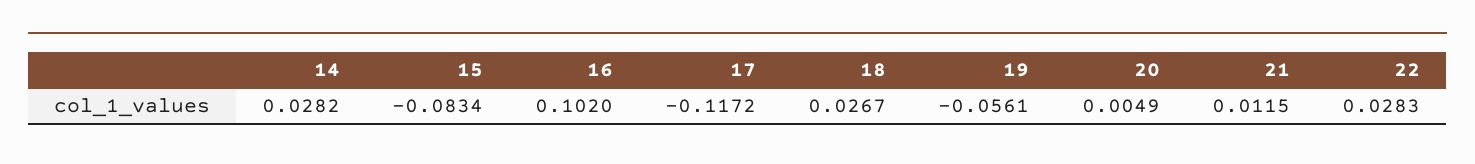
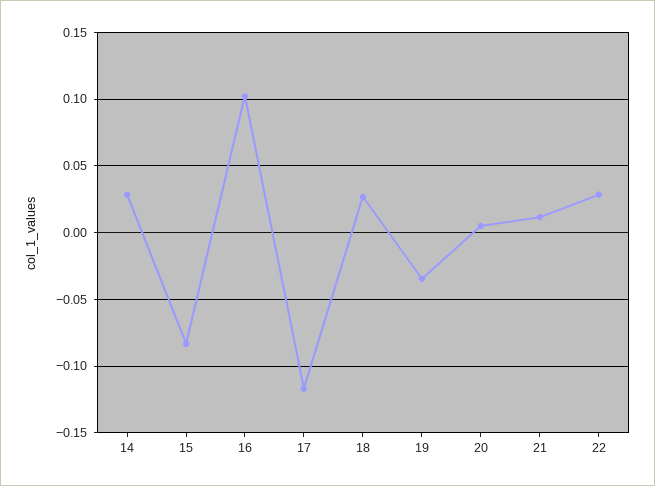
  {
    "14": 0.0282,
    "15": -0.0834,
    "16": 0.102,
    "17": -0.1172,
    "18": 0.0267,
-   "19": -0.0561,
+   "19": -0.035,
    "20": 0.0049,
    "21": 0.0115,
    "22": 0.0283
  }

